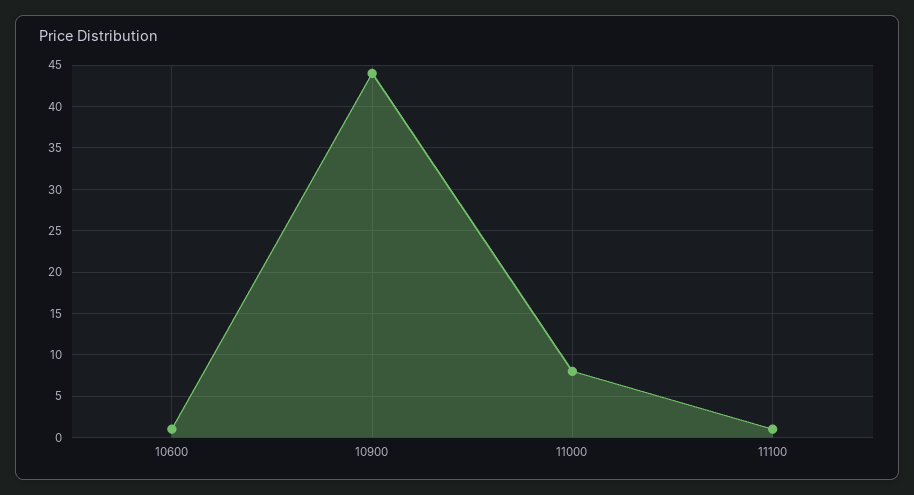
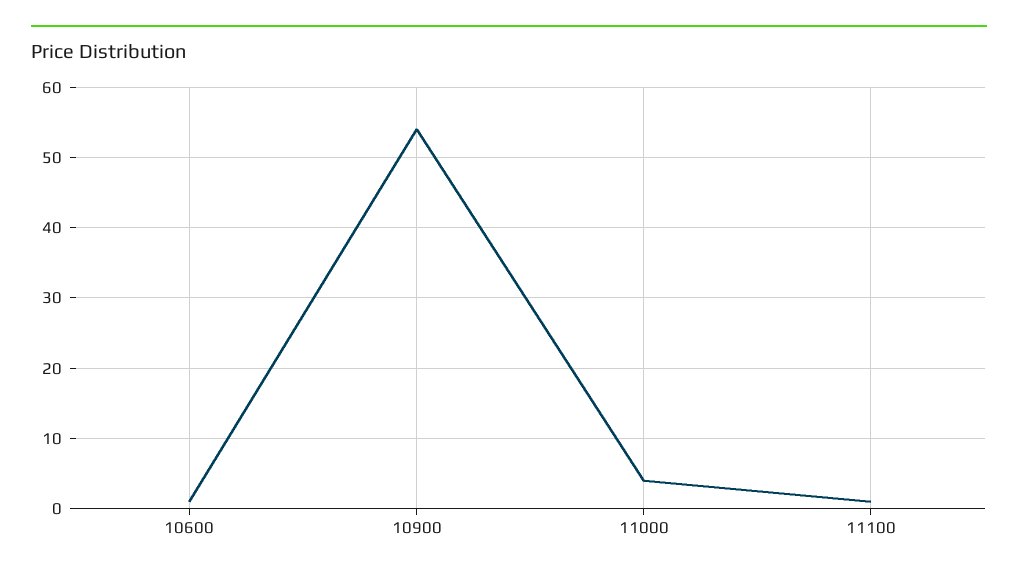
  {
    "10600": 1,
-   "10900": 44,
+   "10900": 54,
-   "11000": 8,
+   "11000": 4,
    "11100": 1
  }

